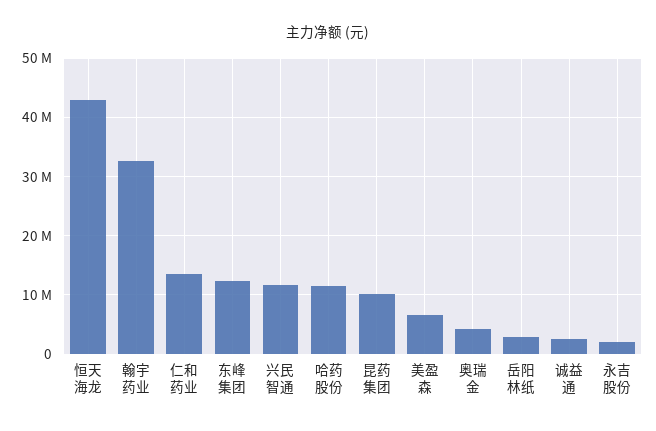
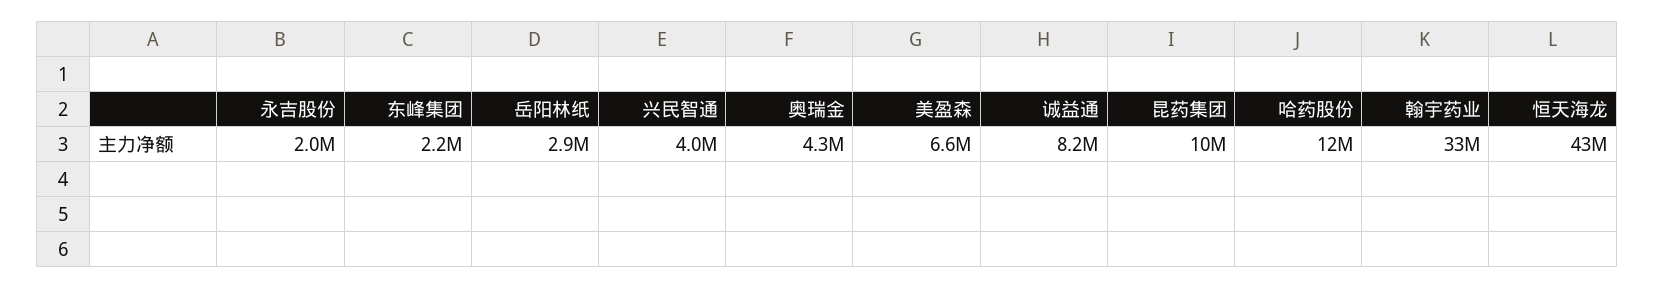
  {
    "恒天海龙": 43000000,
    "翰宇药业": 33000000,
-   "仁和药业": 14000000,
-   "东峰集团": 12000000,
+   "东峰集团": 2200000,
-   "兴民智通": 12000000,
+   "兴民智通": 4000000,
    "哈药股份": 12000000,
    "昆药集团": 10000000,
    "美盈森": 6600000,
    "奥瑞金": 4300000,
    "岳阳林纸": 2900000,
-   "诚益通": 2000000,
+   "诚益通": 8200000,
    "永吉股份": 2000000
  }

